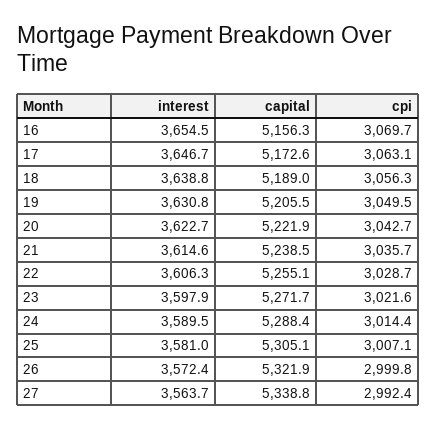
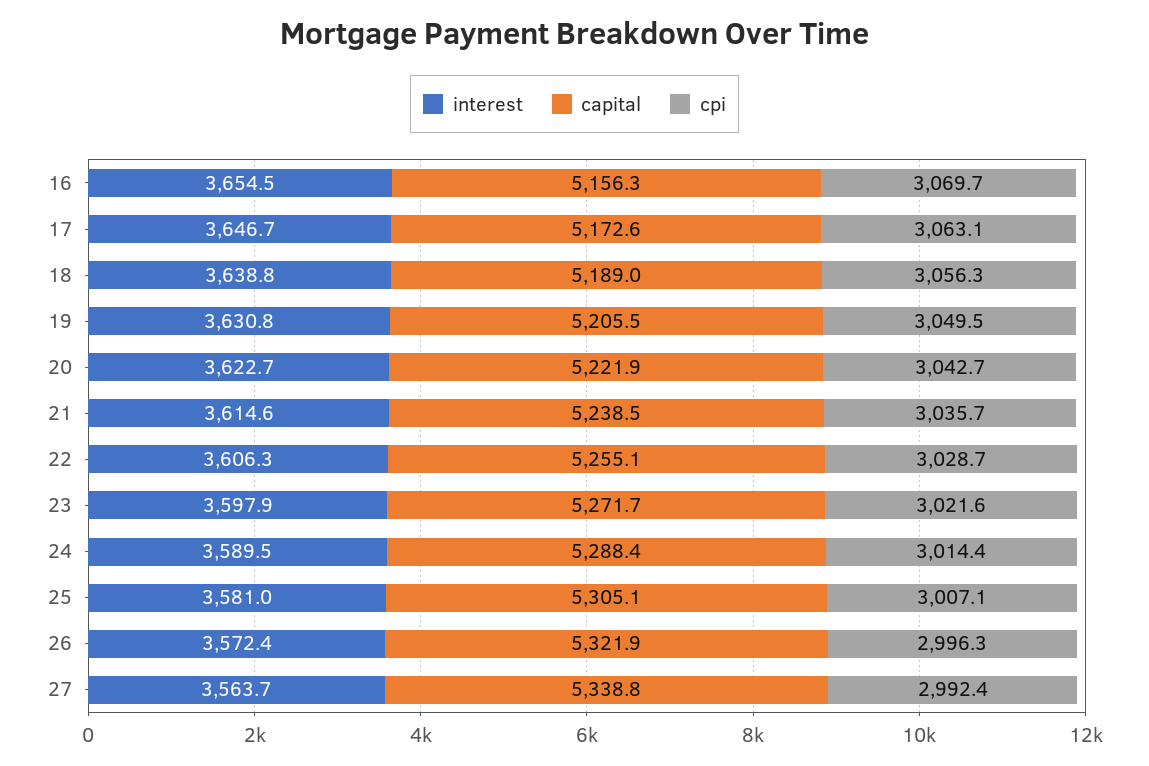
  {
    "interest": {
      "16": 3654.5,
      "17": 3646.7,
      "18": 3638.8,
      "19": 3630.8,
      "20": 3622.7,
      "21": 3614.6,
      "22": 3606.3,
      "23": 3597.9,
      "24": 3589.5,
      "25": 3581,
      "26": 3572.4,
      "27": 3563.7
    },
    "capital": {
      "16": 5156.3,
      "17": 5172.6,
      "18": 5189,
      "19": 5205.5,
      "20": 5221.9,
      "21": 5238.5,
      "22": 5255.1,
      "23": 5271.7,
      "24": 5288.4,
      "25": 5305.1,
      "26": 5321.9,
      "27": 5338.8
    },
    "cpi": {
      "16": 3069.7,
      "17": 3063.1,
      "18": 3056.3,
      "19": 3049.5,
      "20": 3042.7,
      "21": 3035.7,
      "22": 3028.7,
      "23": 3021.6,
      "24": 3014.4,
      "25": 3007.1,
-     "26": 2999.8,
+     "26": 2996.3,
      "27": 2992.4
    }
  }

